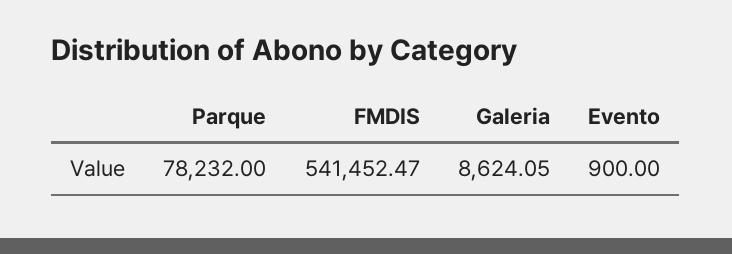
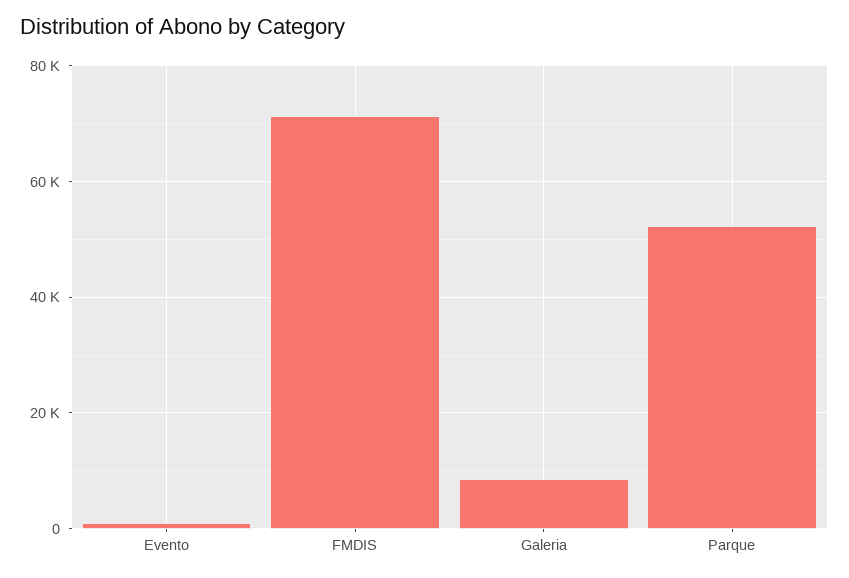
  {
-   "Parque": 78232,
+   "Parque": 52000,
-   "FMDIS": 541452.47,
+   "FMDIS": 72000,
    "Galeria": 8624.05,
    "Evento": 900
  }

